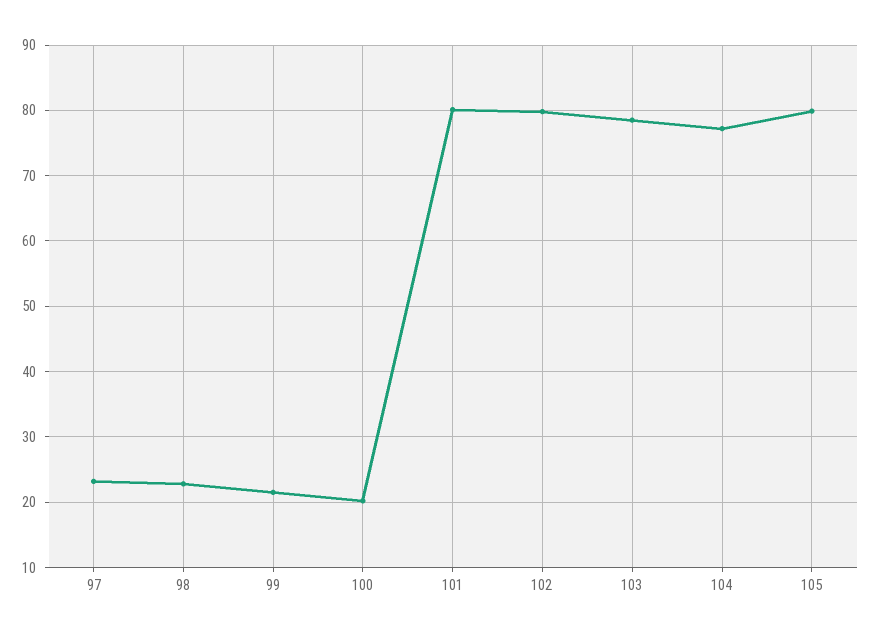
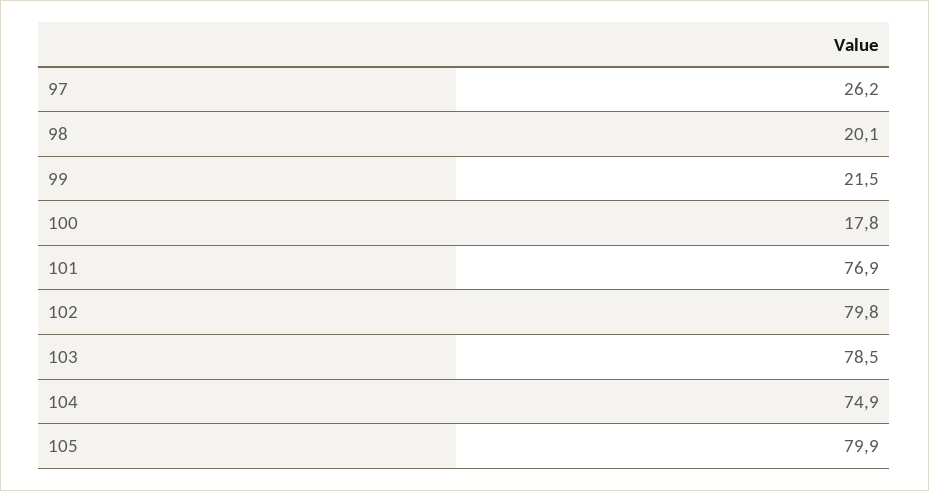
  {
-   "97": 23,
+   "97": 26.2,
-   "98": 23,
+   "98": 20.1,
    "99": 21.5,
-   "100": 20,
+   "100": 17.8,
-   "101": 80,
+   "101": 76.9,
    "102": 79.8,
    "103": 78.5,
-   "104": 77,
+   "104": 74.9,
    "105": 79.9
  }

